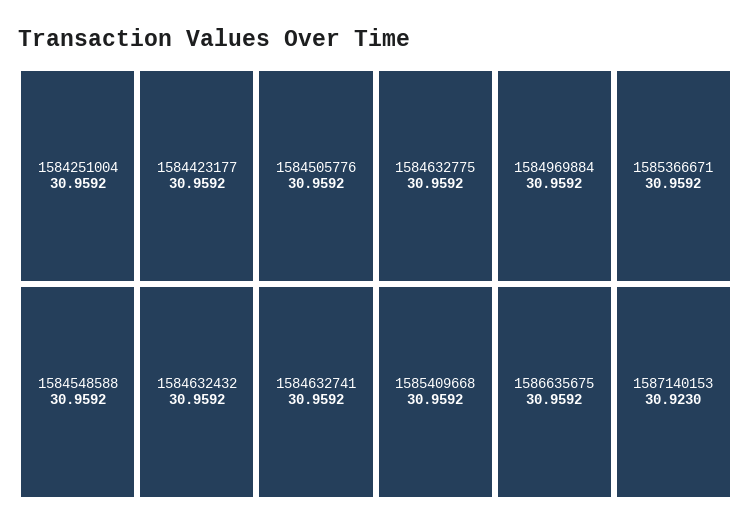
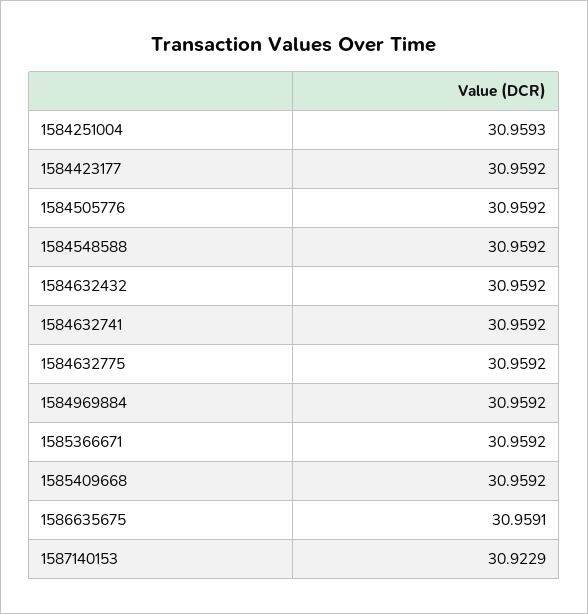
  {
-   "1584251004": 30.9592,
+   "1584251004": 30.9593,
    "1584423177": 30.9592,
    "1584505776": 30.9592,
    "1584548588": 30.9592,
    "1584632432": 30.9592,
    "1584632741": 30.9592,
    "1584632775": 30.9592,
    "1584969884": 30.9592,
    "1585366671": 30.9592,
    "1585409668": 30.9592,
-   "1586635675": 30.9592,
+   "1586635675": 30.9591,
-   "1587140153": 30.923
+   "1587140153": 30.9229
  }

